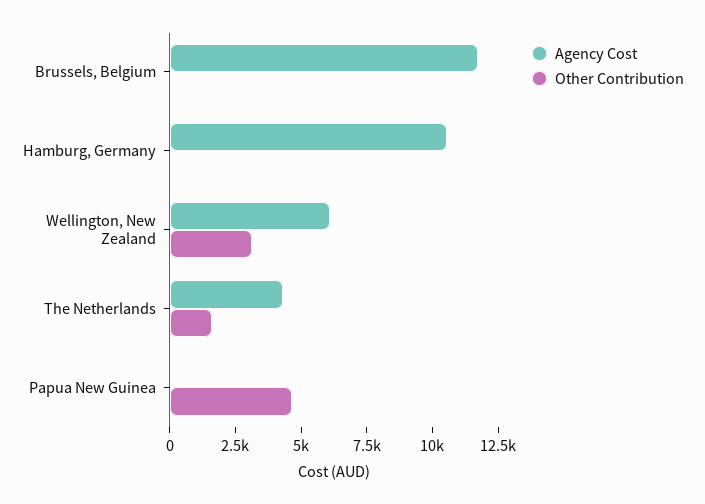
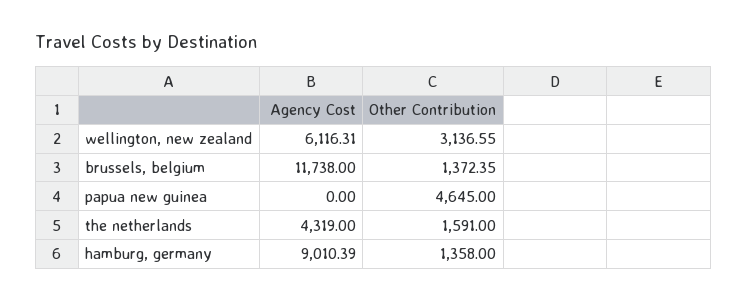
  {
    "Agency Cost": {
      "Brussels, Belgium": 11738,
-     "Hamburg, Germany": 10500,
+     "Hamburg, Germany": 9010.39,
      "Wellington, New Zealand": 6116.31,
      "The Netherlands": 4319,
      "Papua New Guinea": 0
    },
    "Other Contribution": {
-     "Brussels, Belgium": 0,
+     "Brussels, Belgium": 1372.35,
-     "Hamburg, Germany": 0,
+     "Hamburg, Germany": 1358,
      "Wellington, New Zealand": 3136.55,
      "The Netherlands": 1591,
      "Papua New Guinea": 4645
    }
  }

